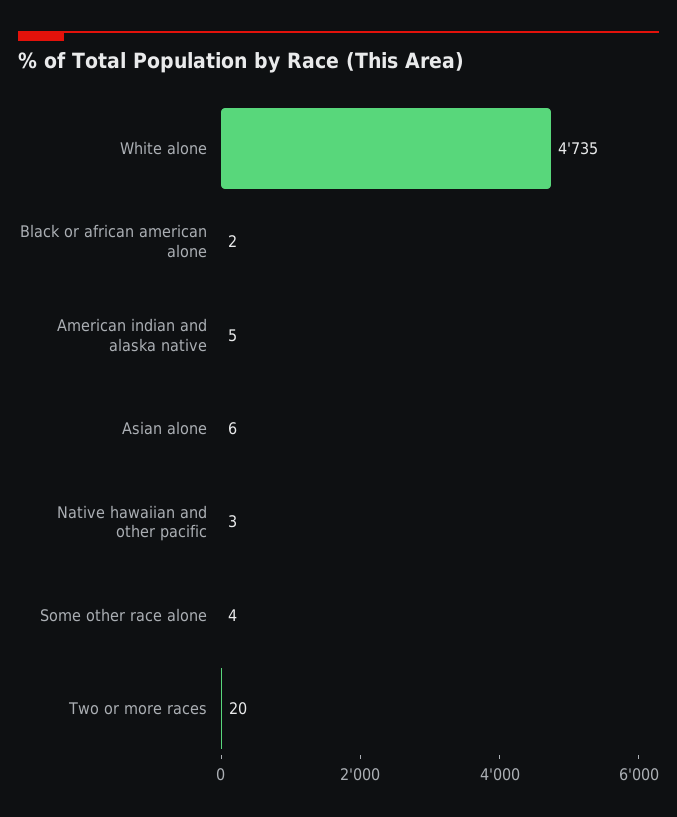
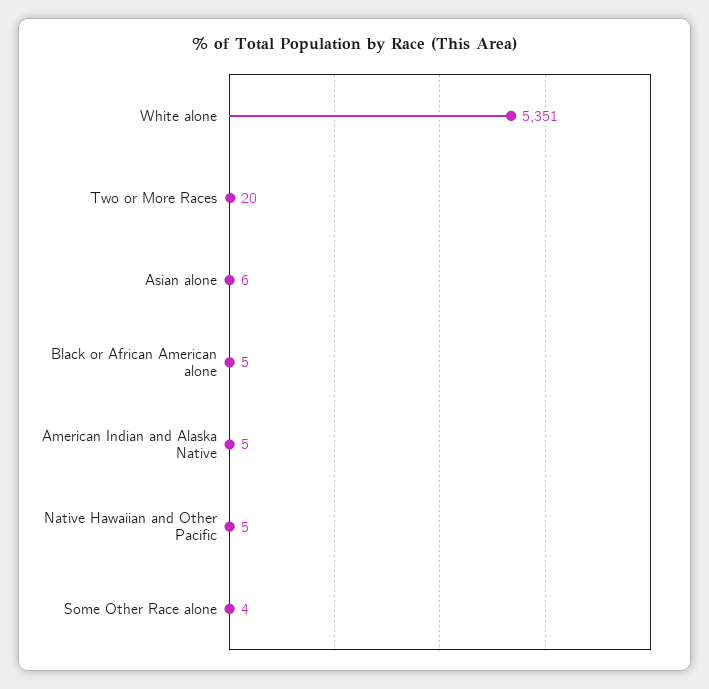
  {
-   "White alone": 4735,
+   "White alone": 5351,
-   "Black or african american alone": 2,
+   "Black or african american alone": 5,
    "American indian and alaska native": 5,
    "Asian alone": 6,
-   "Native hawaiian and other pacific": 3,
+   "Native hawaiian and other pacific": 5,
    "Some other race alone": 4,
    "Two or more races": 20
  }

